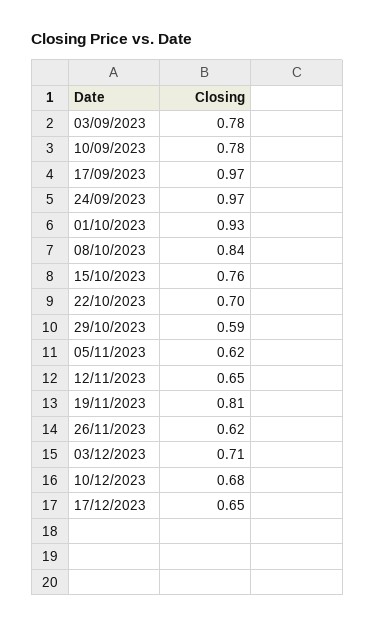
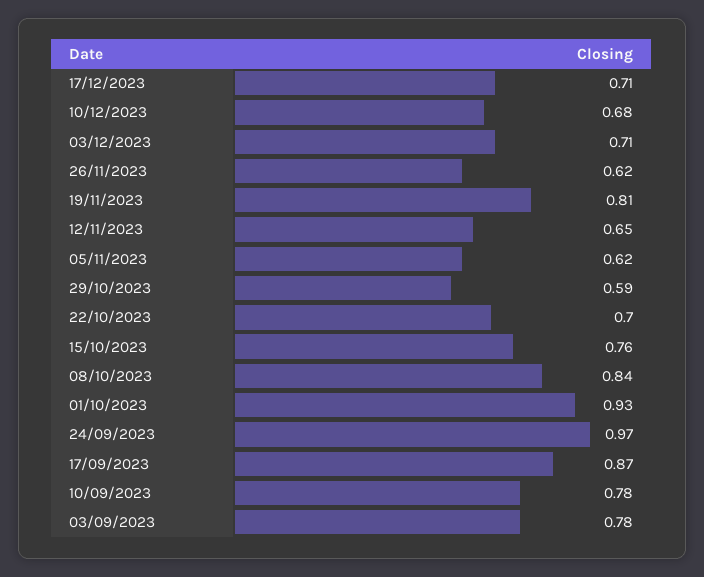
  {
    "03/09/2023": 0.78,
    "10/09/2023": 0.78,
-   "17/09/2023": 0.97,
+   "17/09/2023": 0.87,
    "24/09/2023": 0.97,
    "01/10/2023": 0.93,
    "08/10/2023": 0.84,
    "15/10/2023": 0.76,
    "22/10/2023": 0.7,
    "29/10/2023": 0.59,
    "05/11/2023": 0.62,
    "12/11/2023": 0.65,
    "19/11/2023": 0.81,
    "26/11/2023": 0.62,
    "03/12/2023": 0.71,
    "10/12/2023": 0.68,
-   "17/12/2023": 0.65
+   "17/12/2023": 0.71
  }

